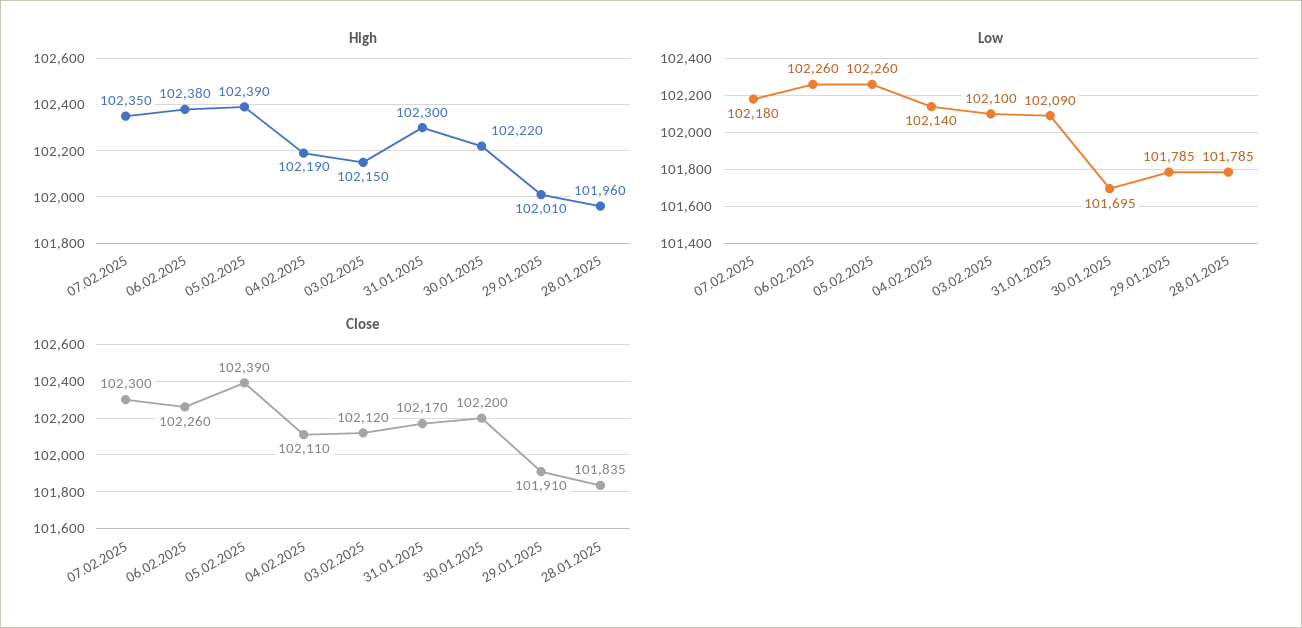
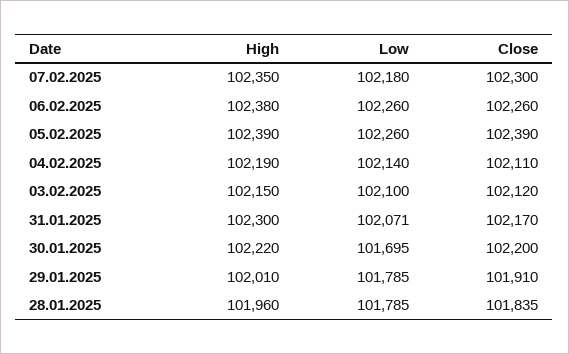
  {
    "High": {
      "07.02.2025": 102350,
      "06.02.2025": 102380,
      "05.02.2025": 102390,
      "04.02.2025": 102190,
      "03.02.2025": 102150,
      "31.01.2025": 102300,
      "30.01.2025": 102220,
      "29.01.2025": 102010,
      "28.01.2025": 101960
    },
    "Low": {
      "07.02.2025": 102180,
      "06.02.2025": 102260,
      "05.02.2025": 102260,
      "04.02.2025": 102140,
      "03.02.2025": 102100,
-     "31.01.2025": 102090,
+     "31.01.2025": 102071,
      "30.01.2025": 101695,
      "29.01.2025": 101785,
      "28.01.2025": 101785
    },
    "Close": {
      "07.02.2025": 102300,
      "06.02.2025": 102260,
      "05.02.2025": 102390,
      "04.02.2025": 102110,
      "03.02.2025": 102120,
      "31.01.2025": 102170,
      "30.01.2025": 102200,
      "29.01.2025": 101910,
      "28.01.2025": 101835
    }
  }

